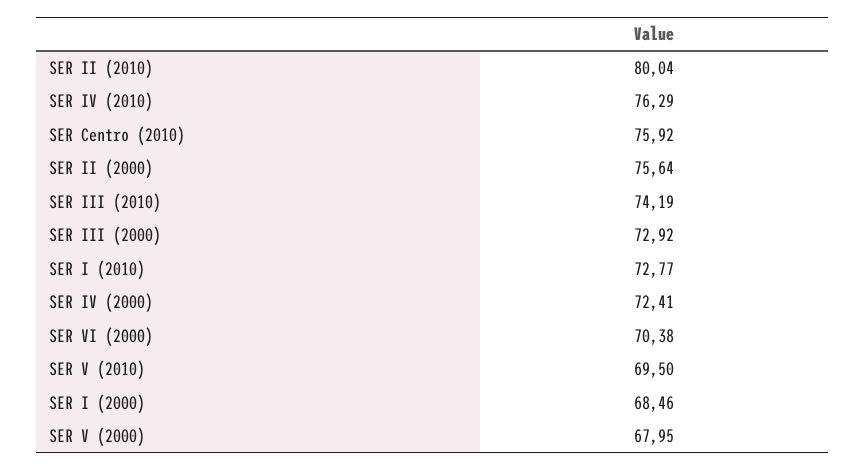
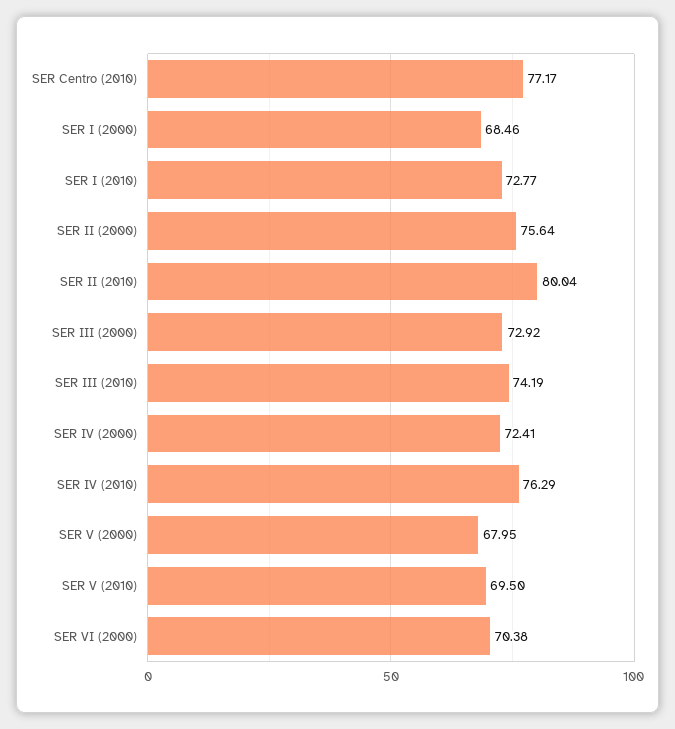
  {
    "SER II (2010)": 80.04,
    "SER IV (2010)": 76.29,
-   "SER Centro (2010)": 75.92,
+   "SER Centro (2010)": 77.17,
    "SER II (2000)": 75.64,
    "SER III (2010)": 74.19,
    "SER III (2000)": 72.92,
    "SER I (2010)": 72.77,
    "SER IV (2000)": 72.41,
    "SER VI (2000)": 70.38,
    "SER V (2010)": 69.5,
    "SER I (2000)": 68.46,
    "SER V (2000)": 67.95
  }

